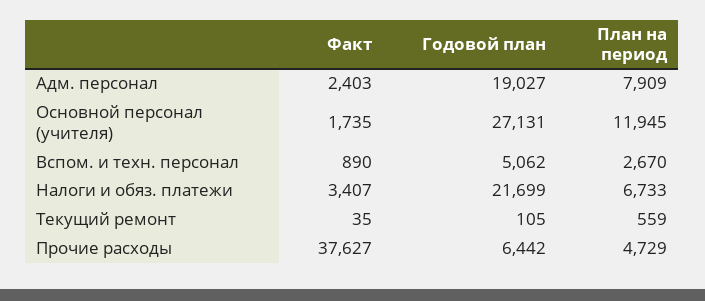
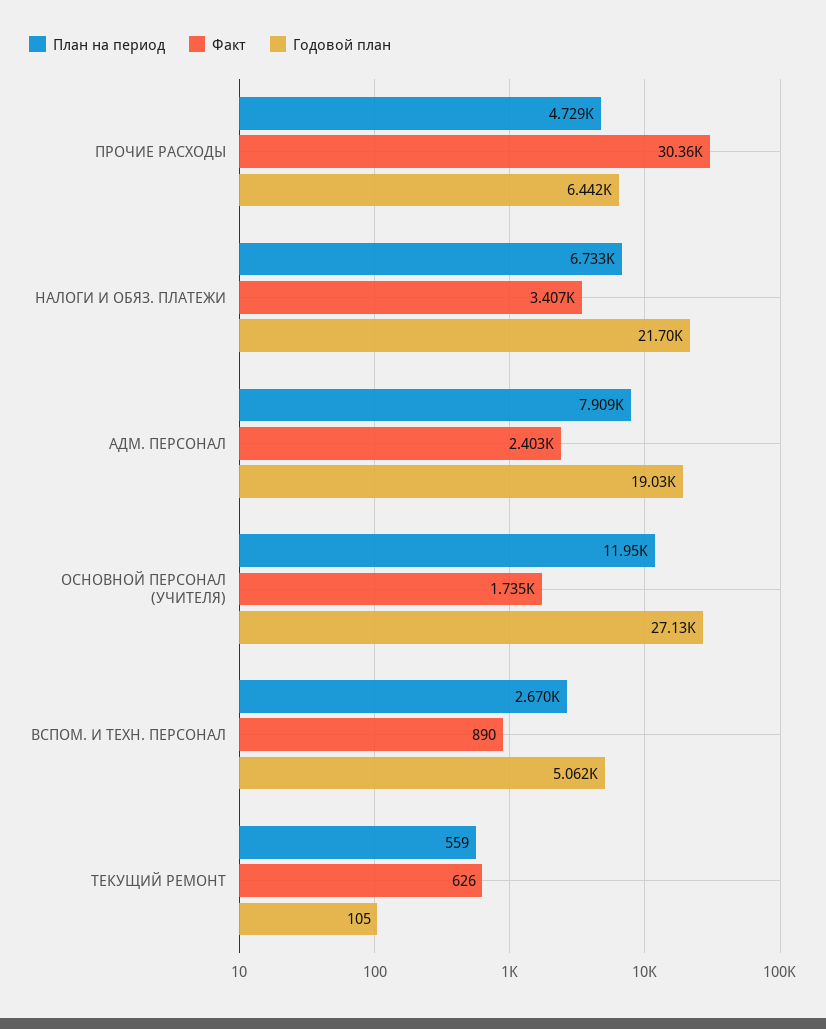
  {
    "Факт": {
      "Адм. персонал": 2403,
      "Основной персонал (учителя)": 1735,
      "Вспом. и техн. персонал": 890,
      "Налоги и обяз. платежи": 3407,
-     "Текущий ремонт": 35,
+     "Текущий ремонт": 626,
-     "Прочие расходы": 37627
+     "Прочие расходы": 30360
    },
    "Годовой план": {
      "Адм. персонал": 19027,
      "Основной персонал (учителя)": 27131,
      "Вспом. и техн. персонал": 5062,
      "Налоги и обяз. платежи": 21699,
      "Текущий ремонт": 105,
      "Прочие расходы": 6442
    },
    "План на период": {
      "Адм. персонал": 7909,
      "Основной персонал (учителя)": 11945,
      "Вспом. и техн. персонал": 2670,
      "Налоги и обяз. платежи": 6733,
      "Текущий ремонт": 559,
      "Прочие расходы": 4729
    }
  }

